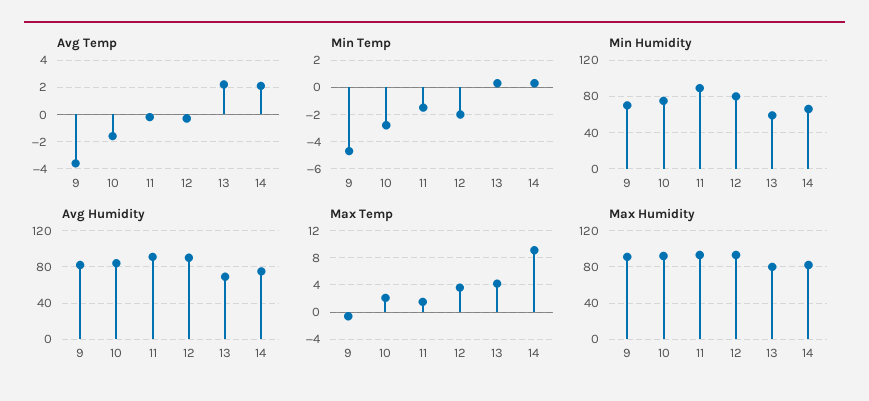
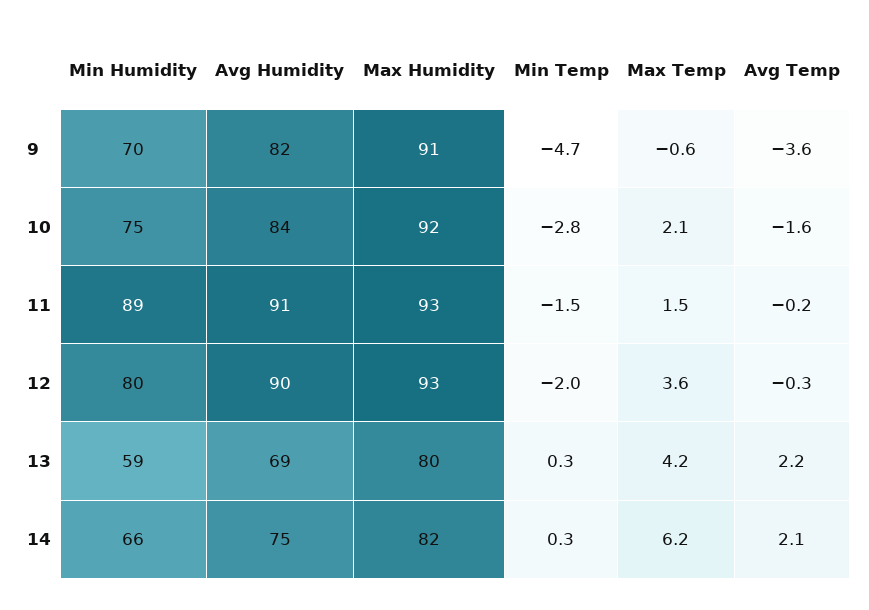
  {
    "Avg Temp": {
      "9": -3.6,
      "10": -1.6,
      "11": -0.2,
      "12": -0.3,
      "13": 2.2,
      "14": 2.1
    },
    "Min Temp": {
      "9": -4.7,
      "10": -2.8,
      "11": -1.5,
      "12": -2,
      "13": 0.3,
      "14": 0.3
    },
    "Min Humidity": {
      "9": 70,
      "10": 75,
      "11": 89,
      "12": 80,
      "13": 59,
      "14": 66
    },
    "Avg Humidity": {
      "9": 82,
      "10": 84,
      "11": 91,
      "12": 90,
      "13": 69,
      "14": 75
    },
    "Max Temp": {
      "9": -0.6,
      "10": 2.1,
      "11": 1.5,
      "12": 3.6,
      "13": 4.2,
-     "14": 9
+     "14": 6.2
    },
    "Max Humidity": {
      "9": 91,
      "10": 92,
      "11": 93,
      "12": 93,
      "13": 80,
      "14": 82
    }
  }

